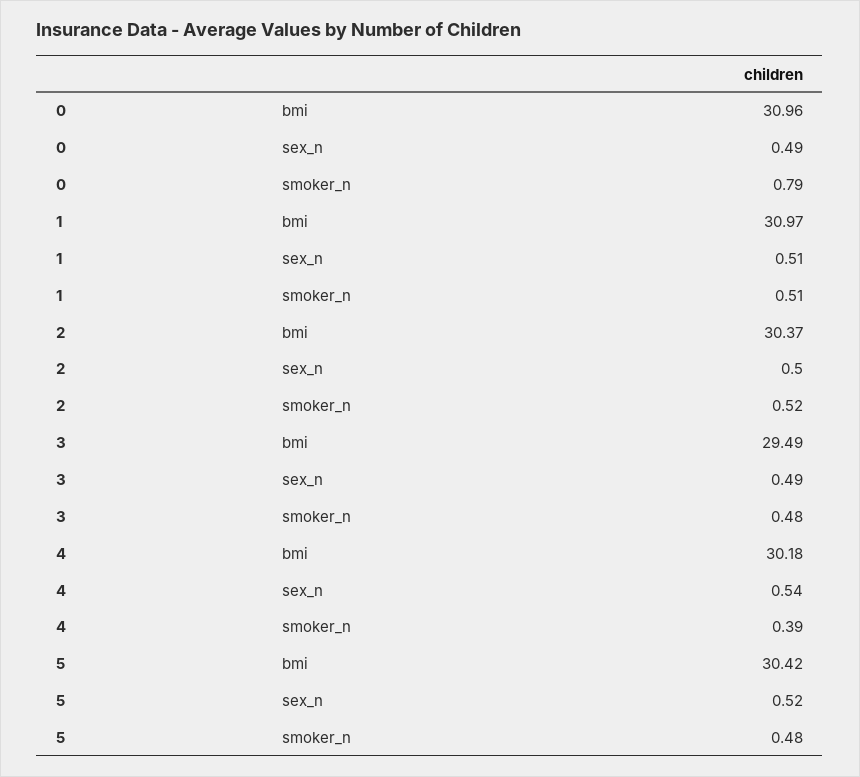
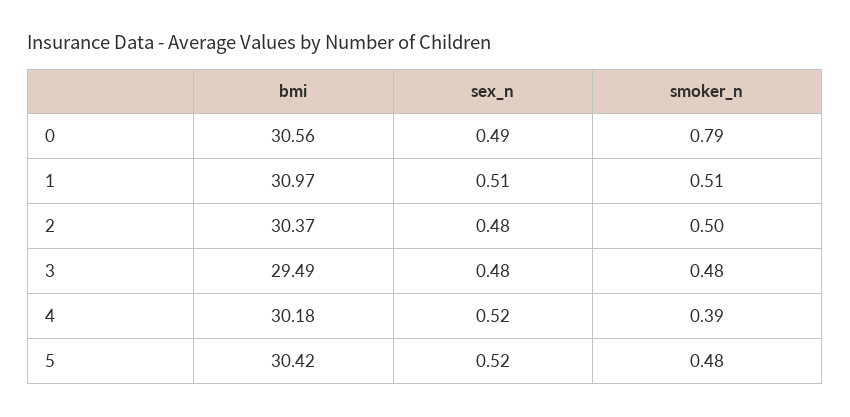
  {
    "0": {
-     "bmi": 30.96,
+     "bmi": 30.56,
      "sex_n": 0.49,
      "smoker_n": 0.79
    },
    "1": {
      "bmi": 30.97,
      "sex_n": 0.51,
      "smoker_n": 0.51
    },
    "2": {
      "bmi": 30.37,
-     "sex_n": 0.5,
+     "sex_n": 0.48,
-     "smoker_n": 0.52
+     "smoker_n": 0.5
    },
    "3": {
      "bmi": 29.49,
-     "sex_n": 0.49,
+     "sex_n": 0.48,
      "smoker_n": 0.48
    },
    "4": {
      "bmi": 30.18,
-     "sex_n": 0.54,
+     "sex_n": 0.52,
      "smoker_n": 0.39
    },
    "5": {
      "bmi": 30.42,
      "sex_n": 0.52,
      "smoker_n": 0.48
    }
  }

